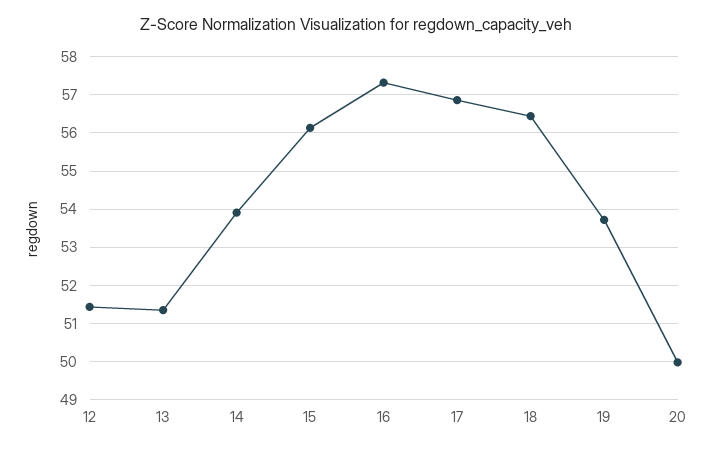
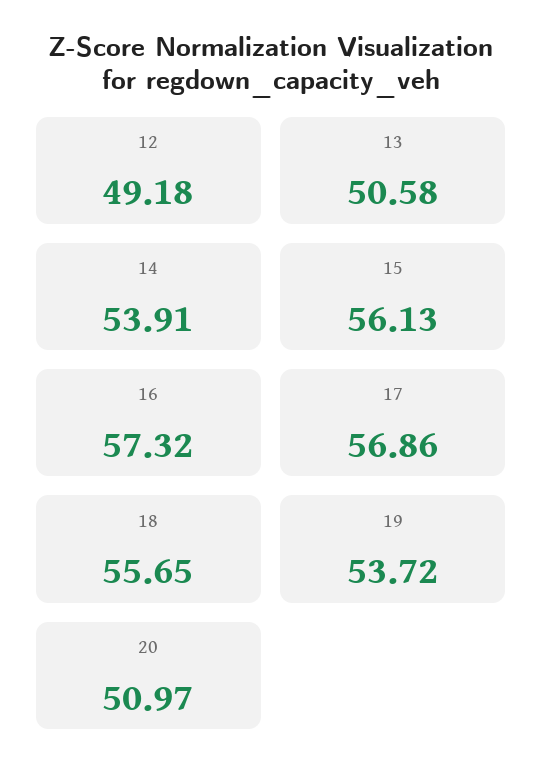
  {
-   "12": 51.4,
+   "12": 49.18,
-   "13": 51.4,
+   "13": 50.58,
    "14": 53.91,
    "15": 56.13,
    "16": 57.32,
    "17": 56.86,
-   "18": 56.4,
+   "18": 55.65,
    "19": 53.72,
-   "20": 50
+   "20": 50.97
  }

